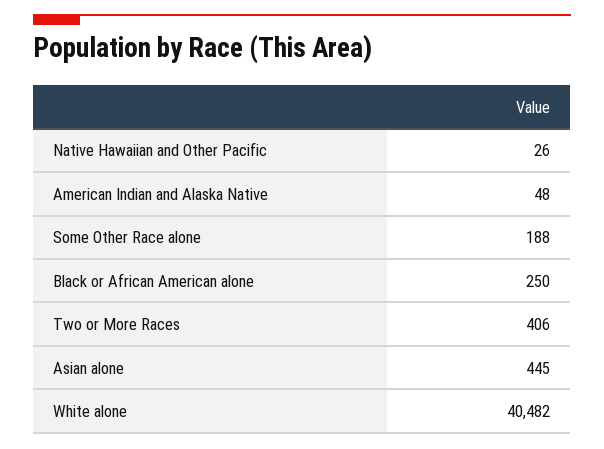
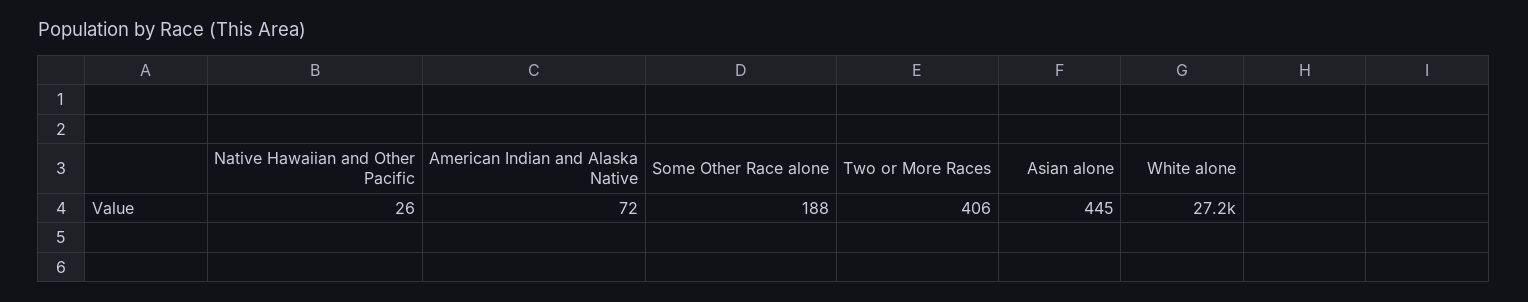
  {
    "Native Hawaiian and Other Pacific": 26,
-   "American Indian and Alaska Native": 48,
+   "American Indian and Alaska Native": 72,
    "Some Other Race alone": 188,
-   "Black or African American alone": 250,
    "Two or More Races": 406,
    "Asian alone": 445,
-   "White alone": 40482
+   "White alone": 27200
  }

